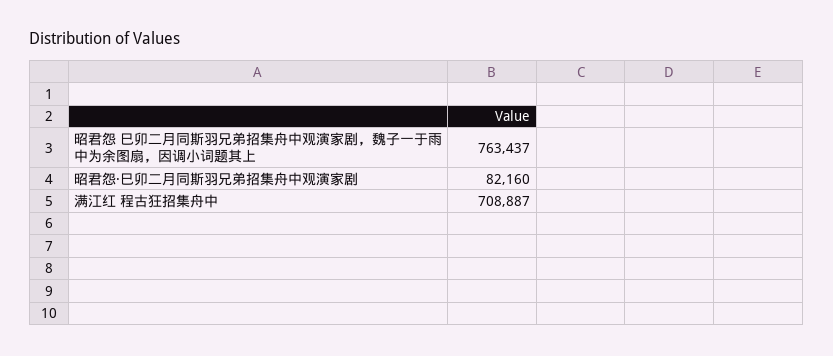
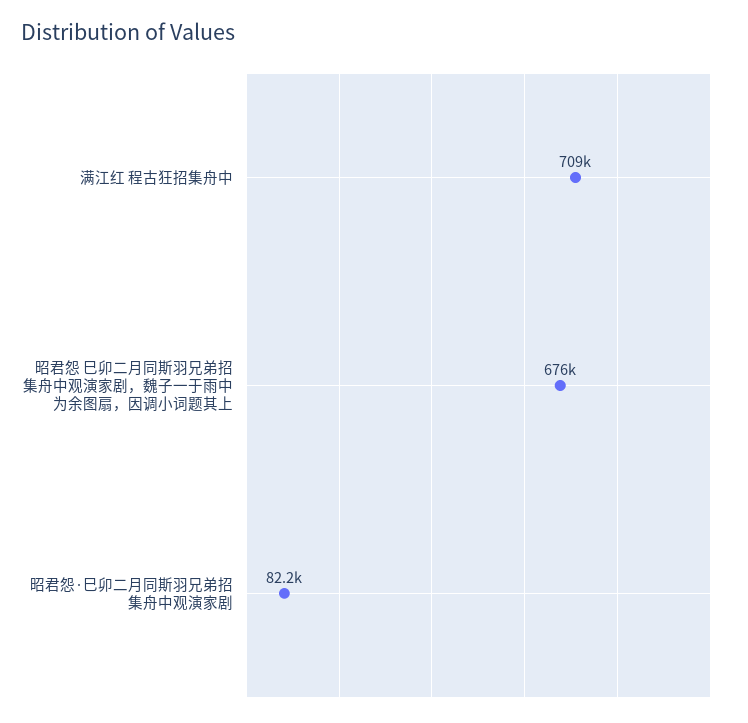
  {
-   "昭君怨 巳卯二月同斯羽兄弟招集舟中观演家剧，魏子一于雨中为余图扇，因调小词题其上": 763437,
+   "昭君怨 巳卯二月同斯羽兄弟招集舟中观演家剧，魏子一于雨中为余图扇，因调小词题其上": 676000,
    "昭君怨·巳卯二月同斯羽兄弟招集舟中观演家剧": 82160,
    "满江红 程古狂招集舟中": 708887
  }

